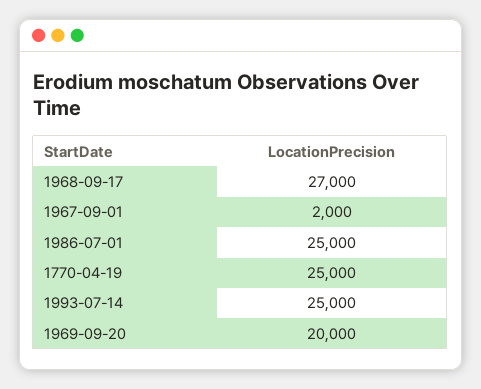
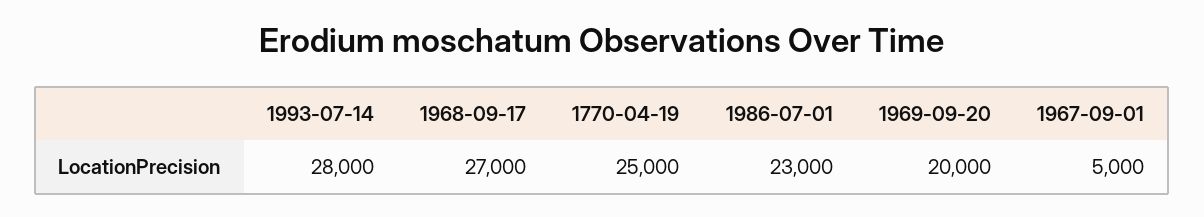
  {
    "1968-09-17": 27000,
-   "1967-09-01": 2000,
+   "1967-09-01": 5000,
-   "1986-07-01": 25000,
+   "1986-07-01": 23000,
    "1770-04-19": 25000,
-   "1993-07-14": 25000,
+   "1993-07-14": 28000,
    "1969-09-20": 20000
  }

